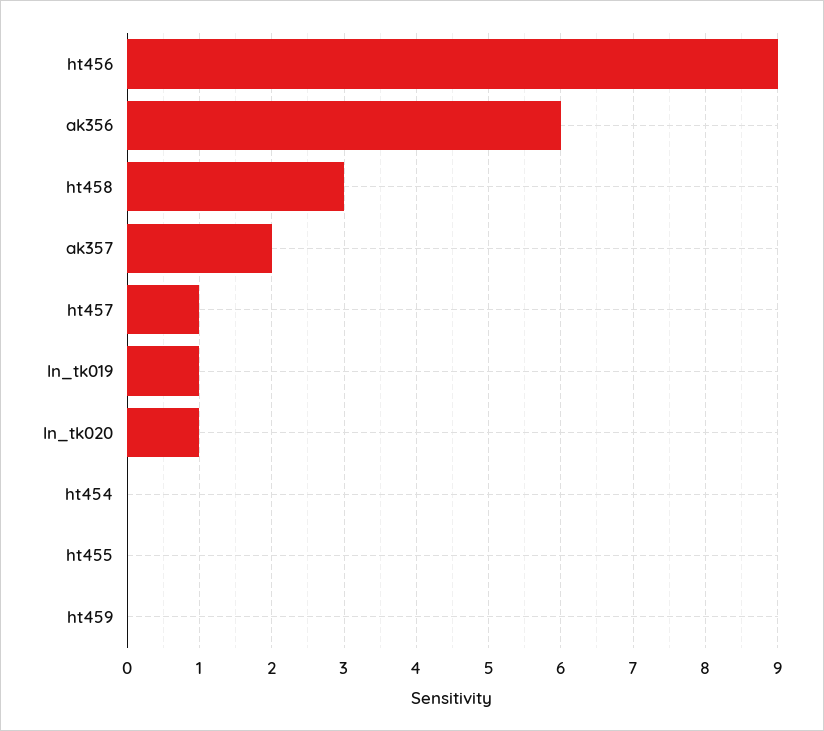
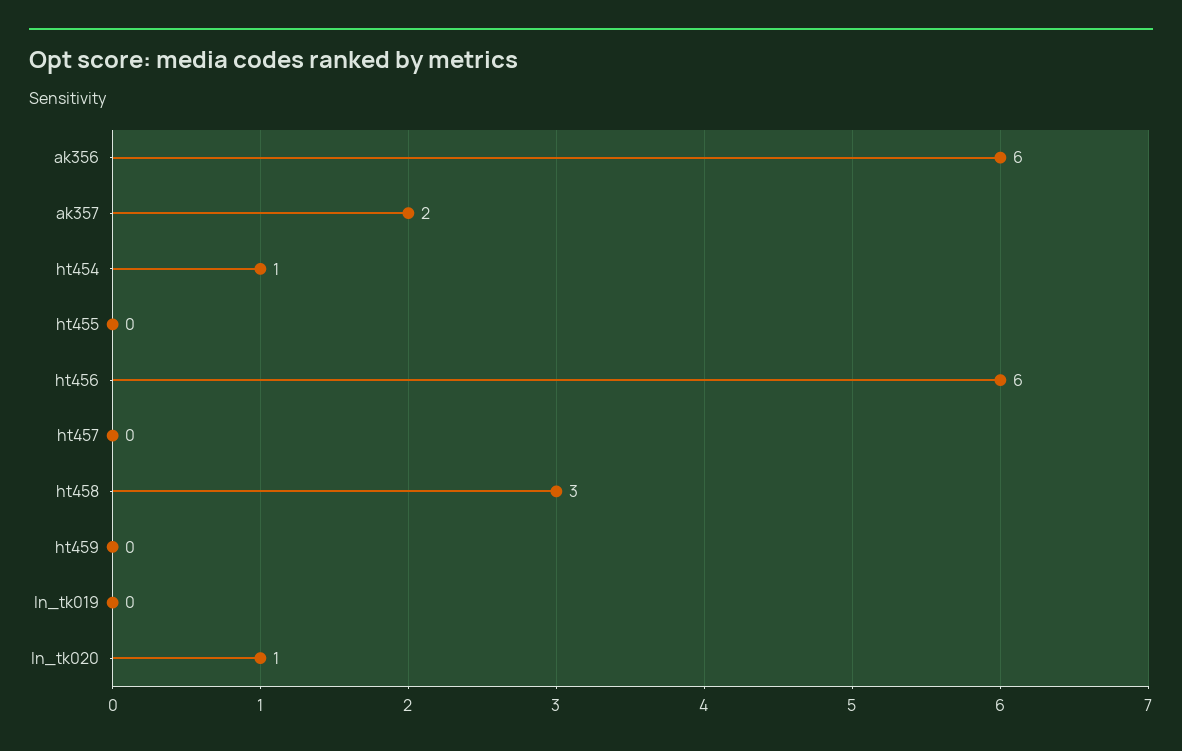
  {
-   "ht456": 9,
+   "ht456": 6,
    "ak356": 6,
    "ht458": 3,
    "ak357": 2,
-   "ht457": 1,
+   "ht457": 0,
-   "ln_tk019": 1,
+   "ln_tk019": 0,
    "ln_tk020": 1,
-   "ht454": 0,
+   "ht454": 1,
    "ht455": 0,
    "ht459": 0
  }

